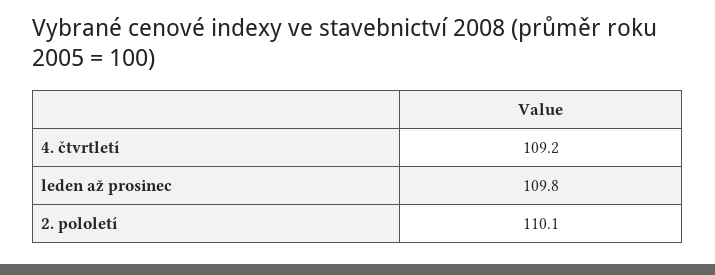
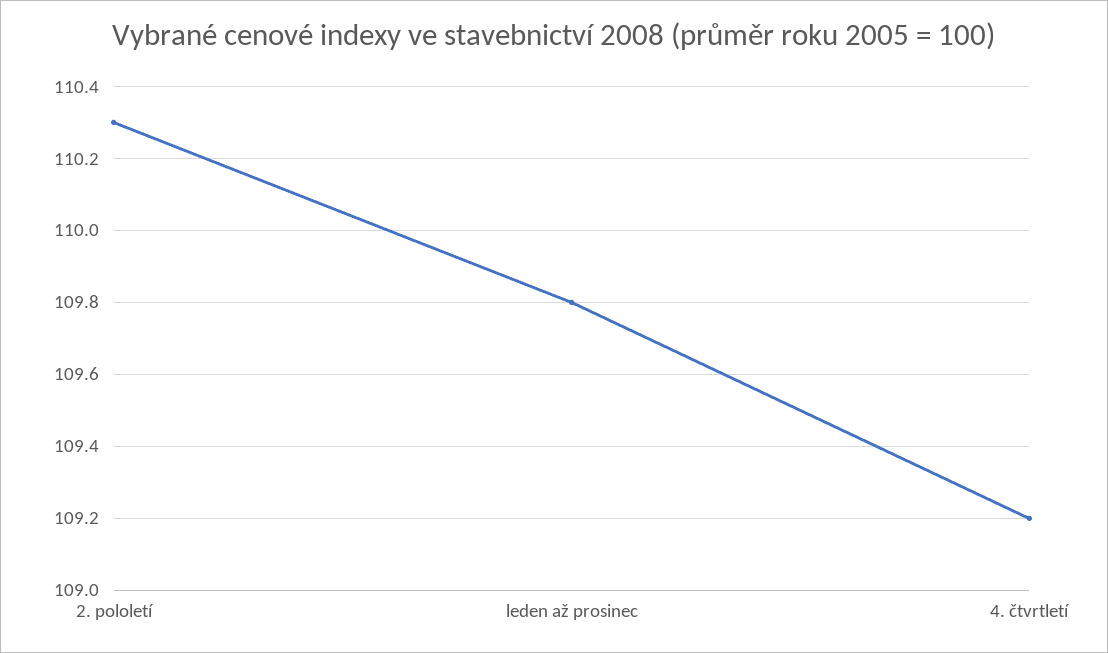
  {
    "4. čtvrtletí": 109.2,
    "leden až prosinec": 109.8,
-   "2. pololetí": 110.1
+   "2. pololetí": 110.3
  }

